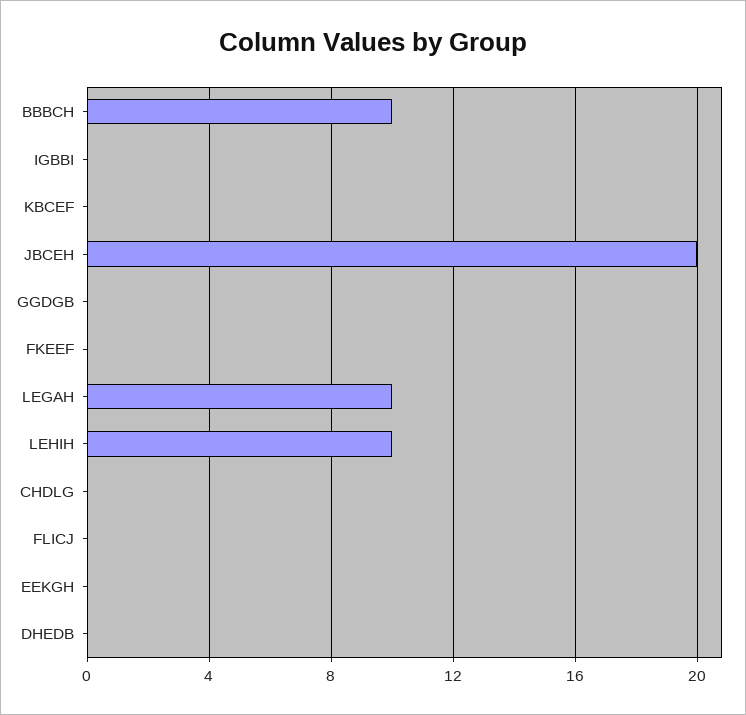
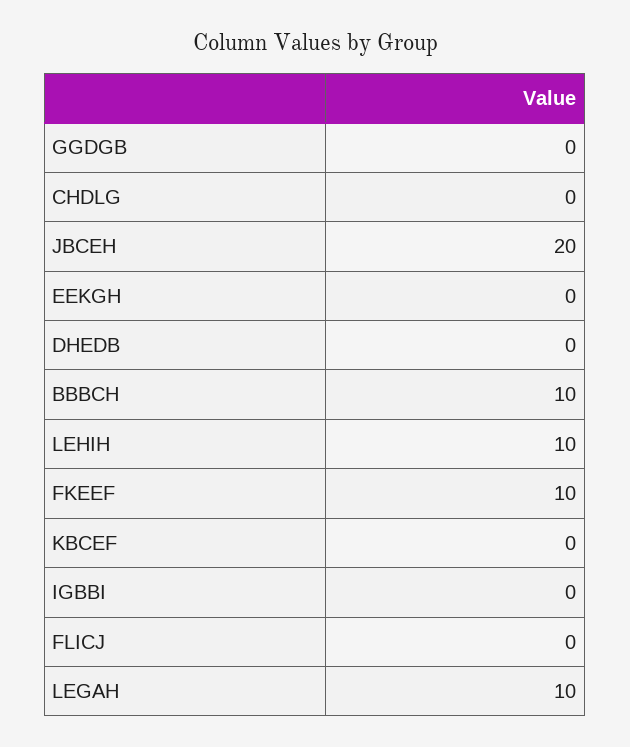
  {
    "BBBCH": 10,
    "IGBBI": 0,
    "KBCEF": 0,
    "JBCEH": 20,
    "GGDGB": 0,
-   "FKEEF": 0,
+   "FKEEF": 10,
    "LEGAH": 10,
    "LEHIH": 10,
    "CHDLG": 0,
    "FLICJ": 0,
    "EEKGH": 0,
    "DHEDB": 0
  }

